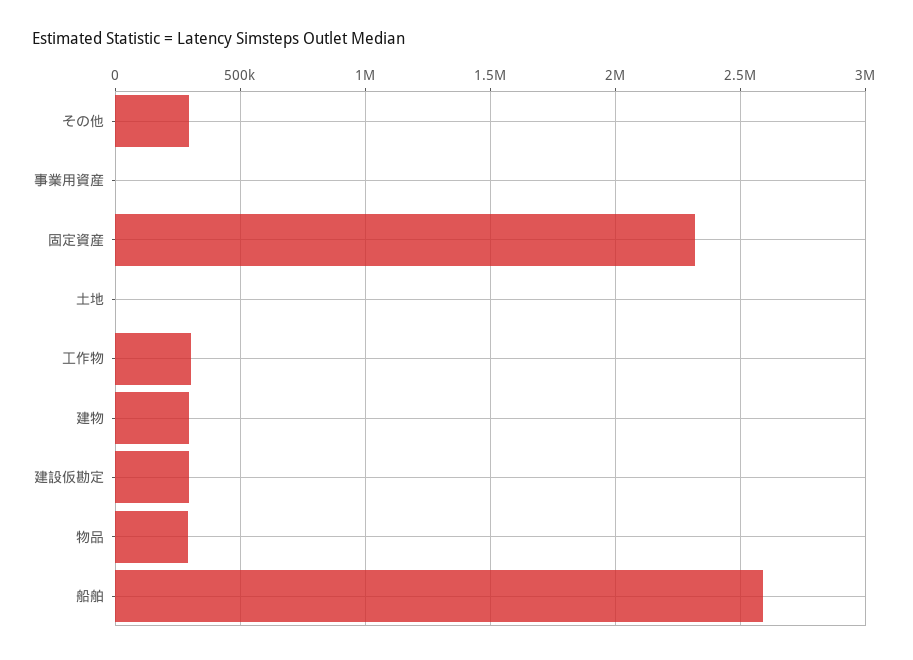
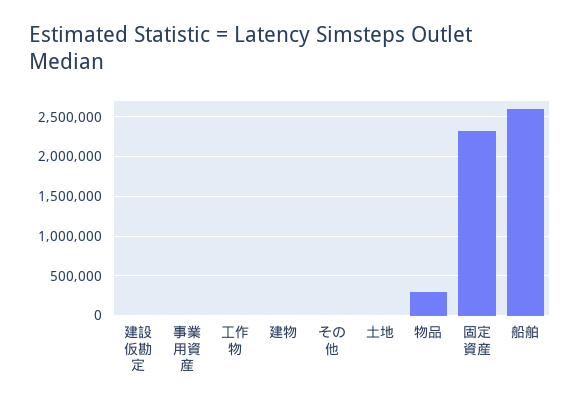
  {
-   "その他": 300000,
+   "その他": 0,
    "事業用資産": 0,
    "固定資産": 2300000,
    "土地": 0,
-   "工作物": 300000,
+   "工作物": 0,
-   "建物": 300000,
+   "建物": 0,
-   "建設仮勘定": 300000,
+   "建設仮勘定": 0,
    "物品": 300000,
    "船舶": 2600000
  }

